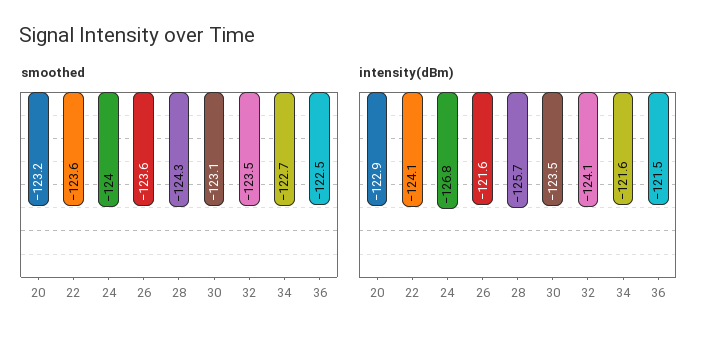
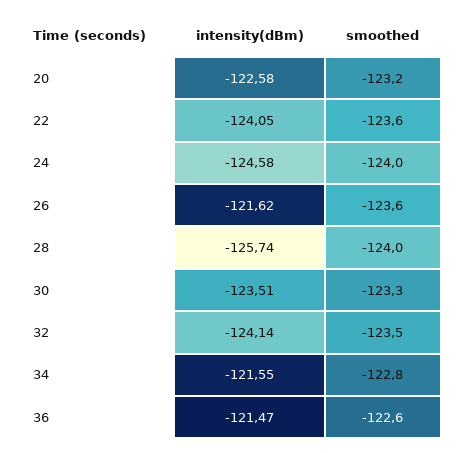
  {
    "smoothed": {
      "20": -123.2,
      "22": -123.6,
      "24": -124,
      "26": -123.6,
-     "28": -124.3,
+     "28": -124,
-     "30": -123.1,
+     "30": -123.3,
      "32": -123.5,
-     "34": -122.7,
+     "34": -122.8,
-     "36": -122.5
+     "36": -122.6
    },
    "intensity(dBm)": {
-     "20": -122.9,
+     "20": -122.58,
      "22": -124.05,
-     "24": -126.8,
+     "24": -124.58,
      "26": -121.62,
      "28": -125.74,
      "30": -123.51,
      "32": -124.14,
      "34": -121.55,
      "36": -121.47
    }
  }

